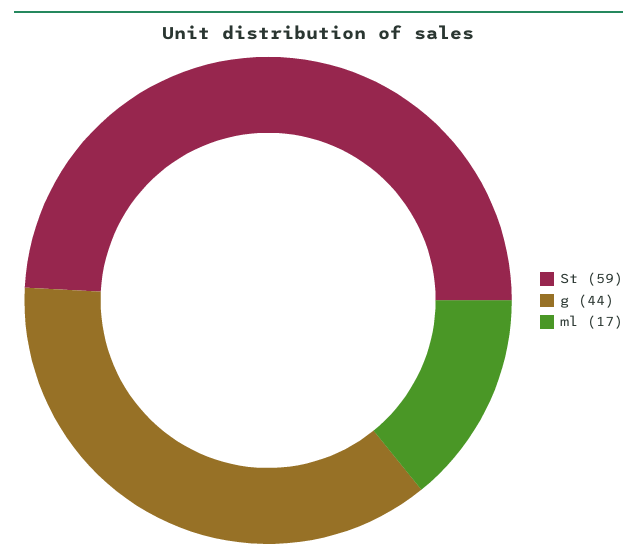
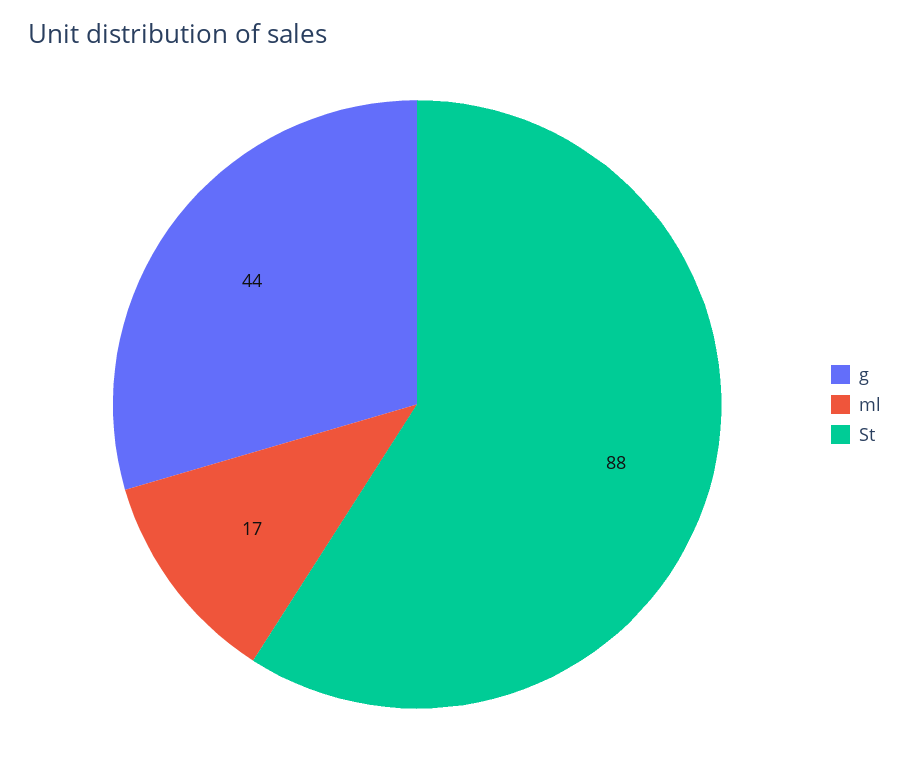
  {
-   "St": 59,
+   "St": 88,
    "g": 44,
    "ml": 17
  }

